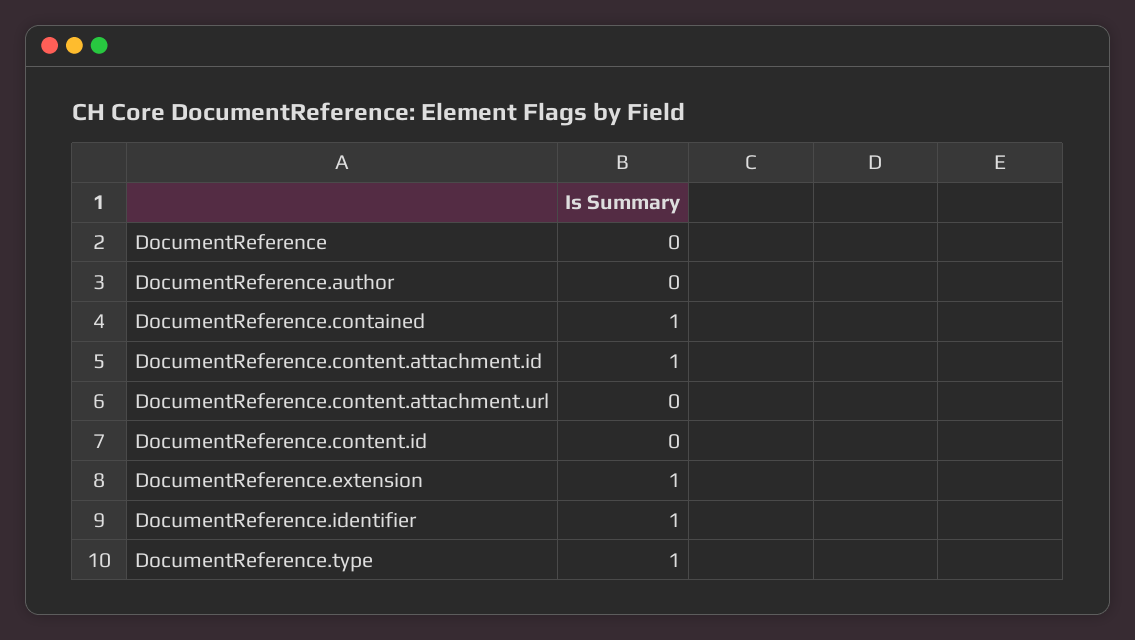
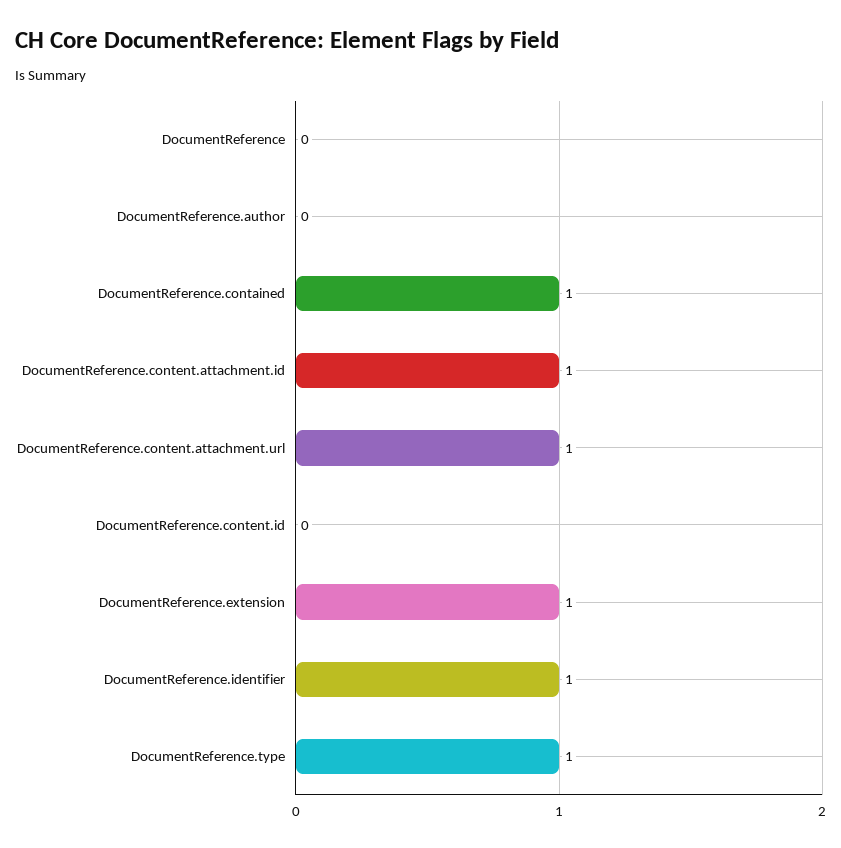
  {
    "DocumentReference": 0,
    "DocumentReference.author": 0,
    "DocumentReference.contained": 1,
    "DocumentReference.content.attachment.id": 1,
-   "DocumentReference.content.attachment.url": 0,
+   "DocumentReference.content.attachment.url": 1,
    "DocumentReference.content.id": 0,
    "DocumentReference.extension": 1,
    "DocumentReference.identifier": 1,
    "DocumentReference.type": 1
  }

